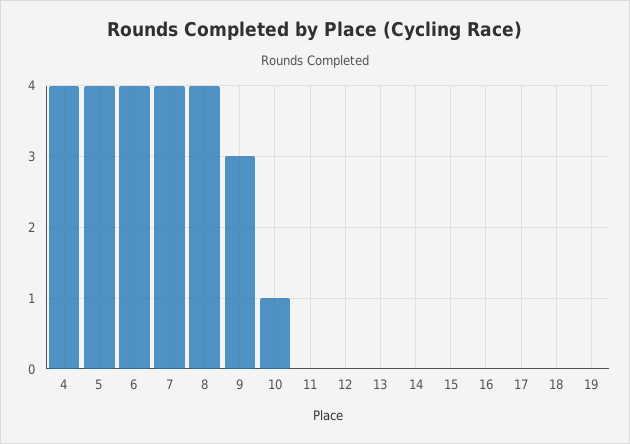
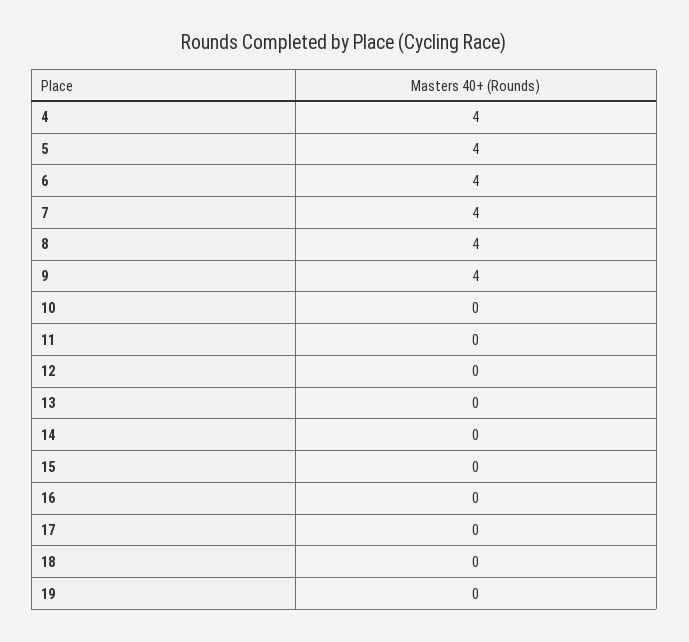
  {
    "4": 4,
    "5": 4,
    "6": 4,
    "7": 4,
    "8": 4,
-   "9": 3,
+   "9": 4,
-   "10": 1,
+   "10": 0,
    "11": 0,
    "12": 0,
    "13": 0,
    "14": 0,
    "15": 0,
    "16": 0,
    "17": 0,
    "18": 0,
    "19": 0
  }

